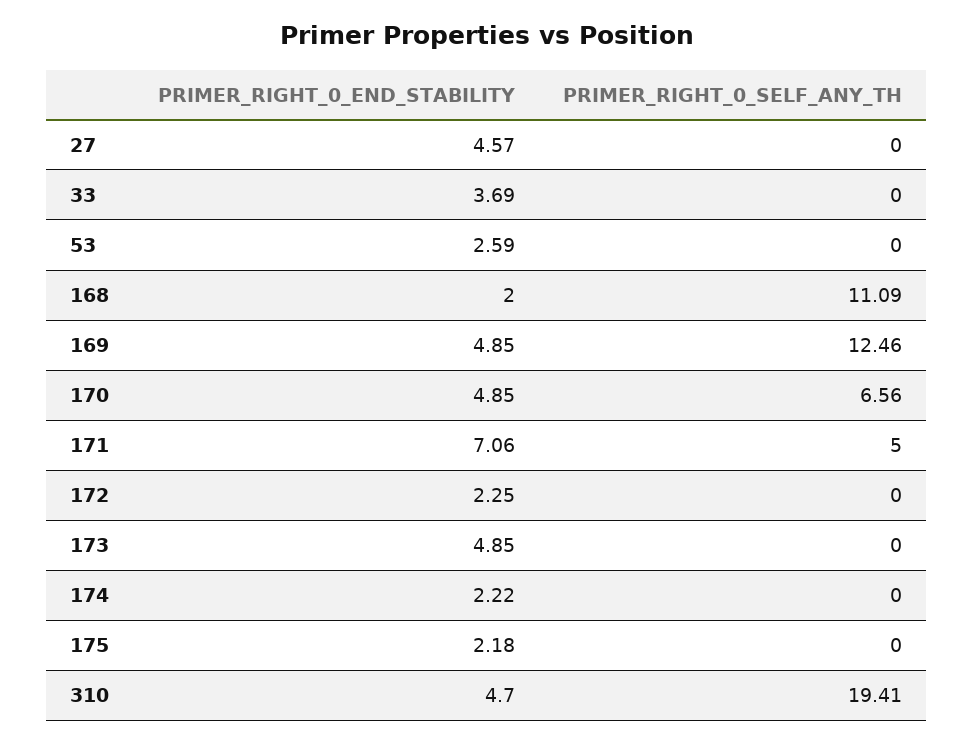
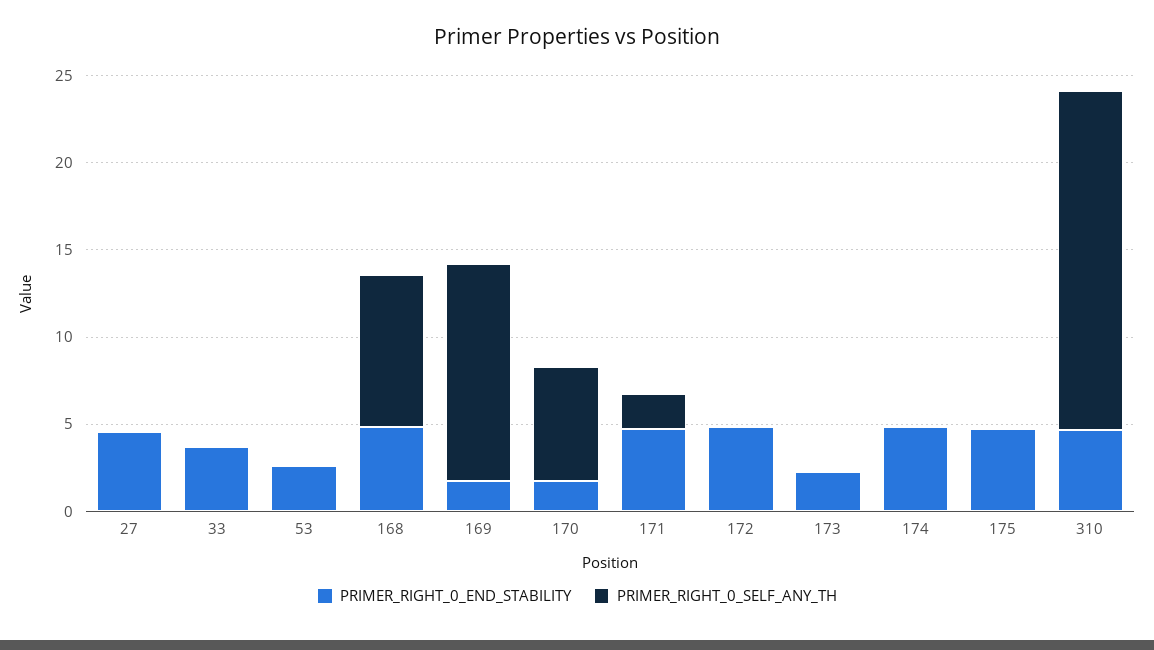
  {
    "PRIMER_RIGHT_0_END_STABILITY": {
      "27": 4.57,
      "33": 3.69,
      "53": 2.59,
-     "168": 2,
+     "168": 5,
-     "169": 4.85,
+     "169": 2,
-     "170": 4.85,
+     "170": 2,
-     "171": 7.06,
+     "171": 5,
-     "172": 2.25,
+     "172": 5,
-     "173": 4.85,
+     "173": 2,
-     "174": 2.22,
+     "174": 5,
-     "175": 2.18,
+     "175": 5,
      "310": 4.7
    },
    "PRIMER_RIGHT_0_SELF_ANY_TH": {
      "27": 0,
      "33": 0,
      "53": 0,
-     "168": 11.09,
+     "168": 9,
      "169": 12.46,
      "170": 6.56,
-     "171": 5,
+     "171": 2,
      "172": 0,
      "173": 0,
      "174": 0,
      "175": 0,
      "310": 19.41
    }
  }

